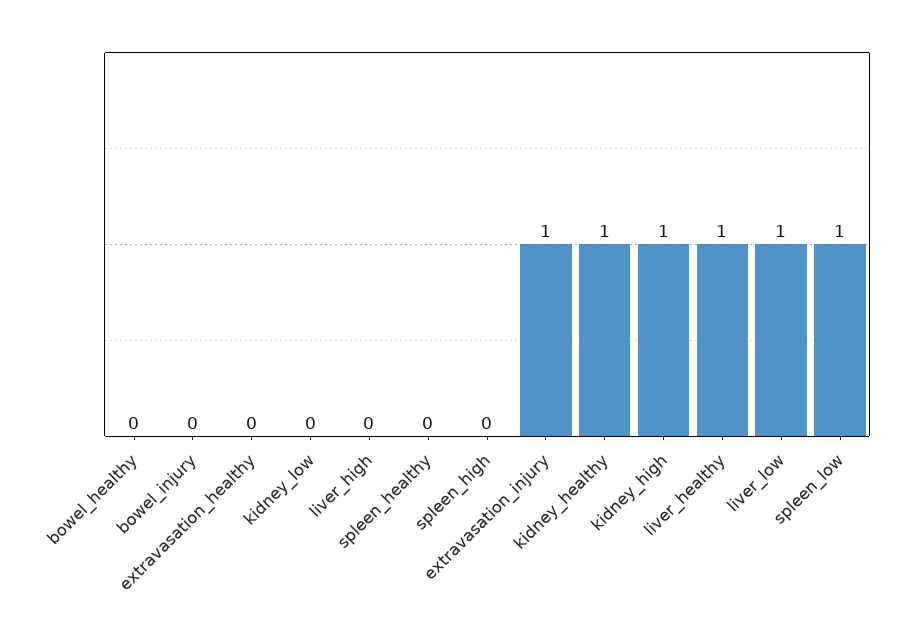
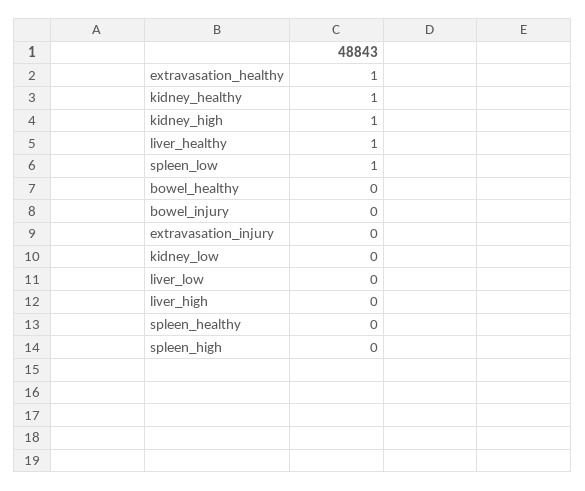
  {
    "bowel_healthy": 0,
    "bowel_injury": 0,
-   "extravasation_healthy": 0,
+   "extravasation_healthy": 1,
    "kidney_low": 0,
    "liver_high": 0,
    "spleen_healthy": 0,
    "spleen_high": 0,
-   "extravasation_injury": 1,
+   "extravasation_injury": 0,
    "kidney_healthy": 1,
    "kidney_high": 1,
    "liver_healthy": 1,
-   "liver_low": 1,
+   "liver_low": 0,
    "spleen_low": 1
  }

